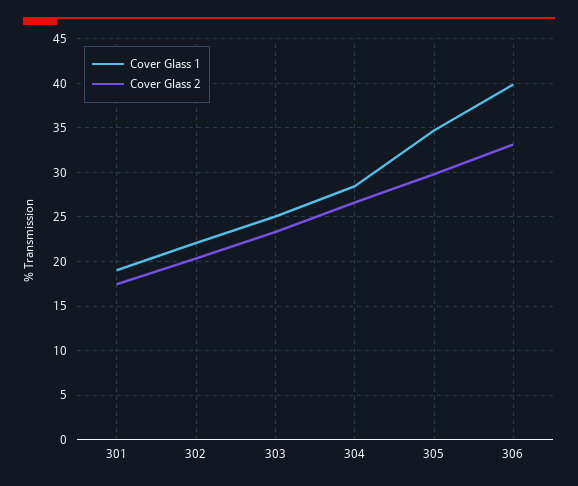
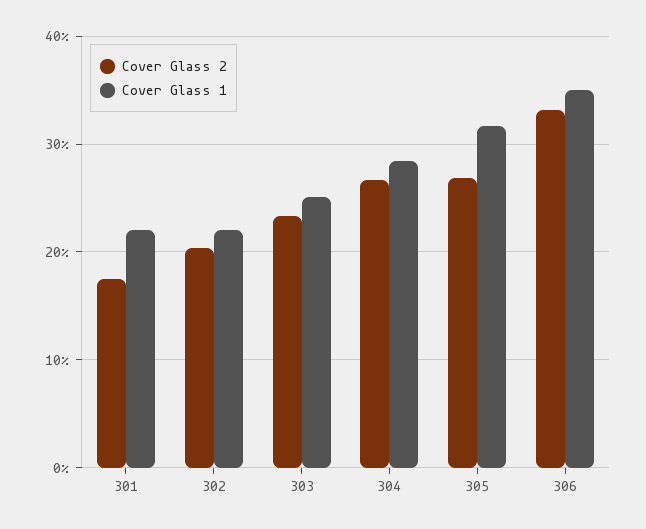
  {
    "Cover Glass 1": {
-     "301": 19,
+     "301": 22,
      "302": 22,
      "303": 25,
      "304": 28,
-     "305": 35,
+     "305": 32,
-     "306": 40
+     "306": 35
    },
    "Cover Glass 2": {
      "301": 17,
      "302": 20,
      "303": 23,
      "304": 27,
-     "305": 30,
+     "305": 27,
      "306": 33
    }
  }

